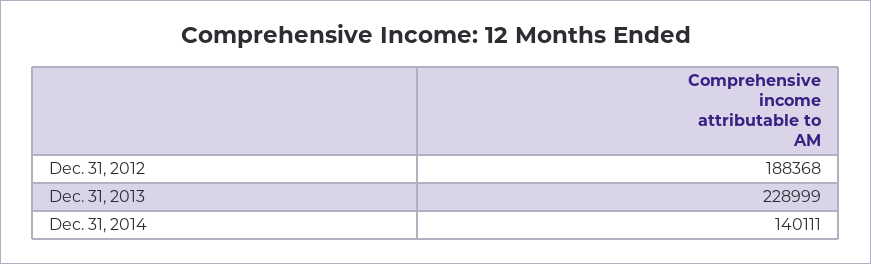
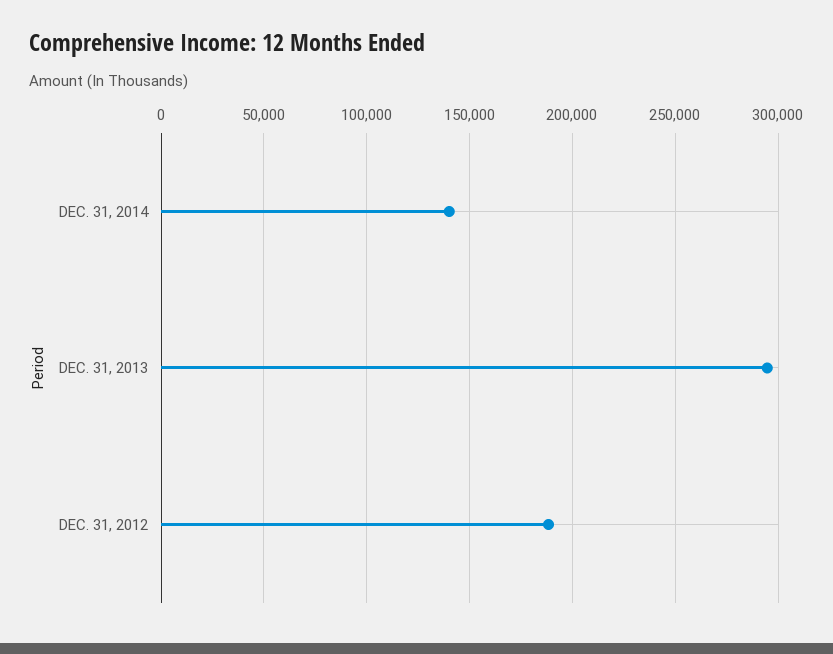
  {
    "Dec. 31, 2012": 188368,
-   "Dec. 31, 2013": 228999,
+   "Dec. 31, 2013": 295000,
    "Dec. 31, 2014": 140111
  }

